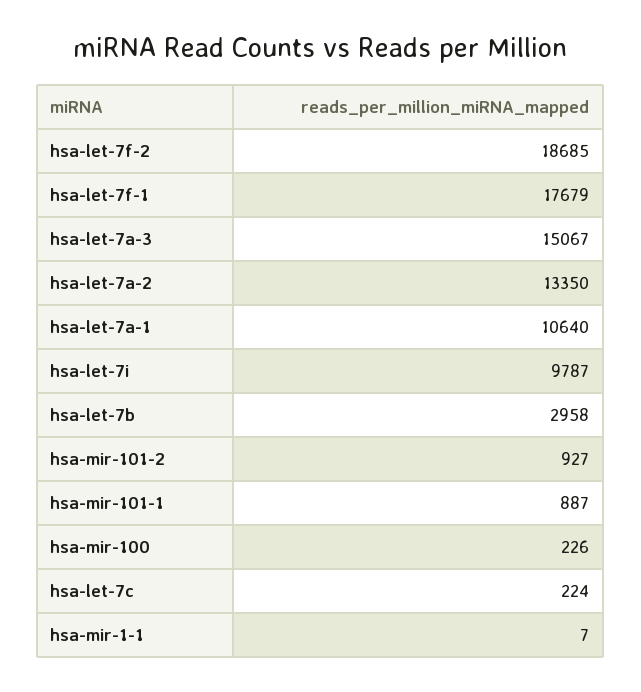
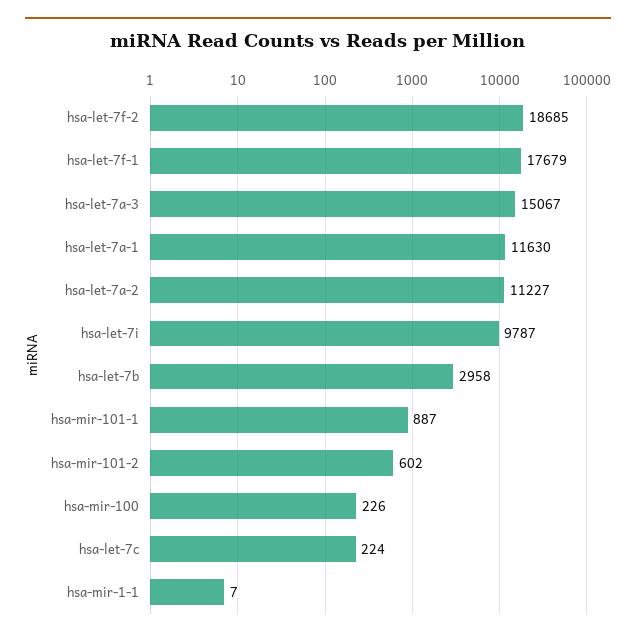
  {
    "hsa-let-7f-2": 18685,
    "hsa-let-7f-1": 17679,
    "hsa-let-7a-3": 15067,
-   "hsa-let-7a-2": 13350,
+   "hsa-let-7a-2": 11227,
-   "hsa-let-7a-1": 10640,
+   "hsa-let-7a-1": 11630,
    "hsa-let-7i": 9787,
    "hsa-let-7b": 2958,
-   "hsa-mir-101-2": 927,
+   "hsa-mir-101-2": 602,
    "hsa-mir-101-1": 887,
    "hsa-mir-100": 226,
    "hsa-let-7c": 224,
    "hsa-mir-1-1": 7
  }

